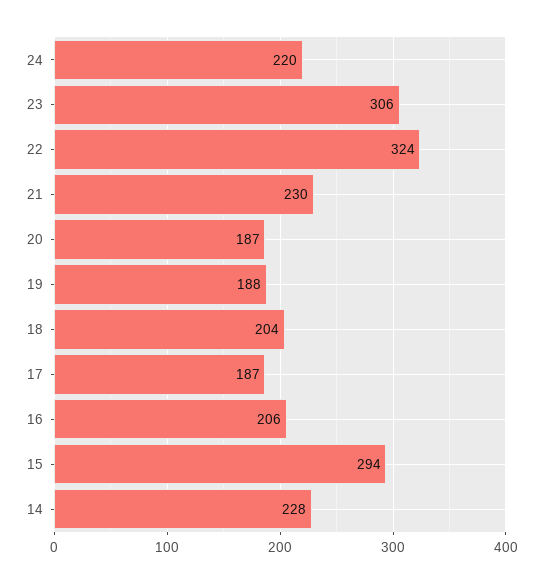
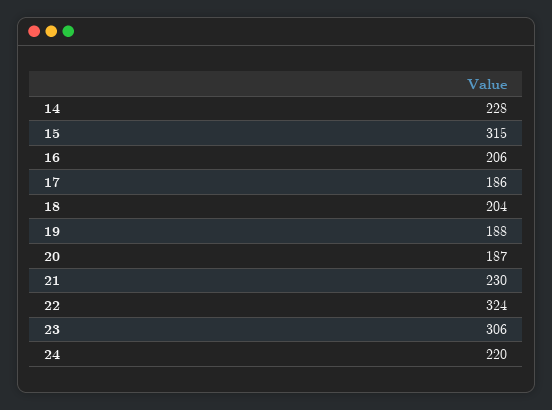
  {
    "24": 220,
    "23": 306,
    "22": 324,
    "21": 230,
    "20": 187,
    "19": 188,
    "18": 204,
-   "17": 187,
+   "17": 186,
    "16": 206,
-   "15": 294,
+   "15": 315,
    "14": 228
  }

